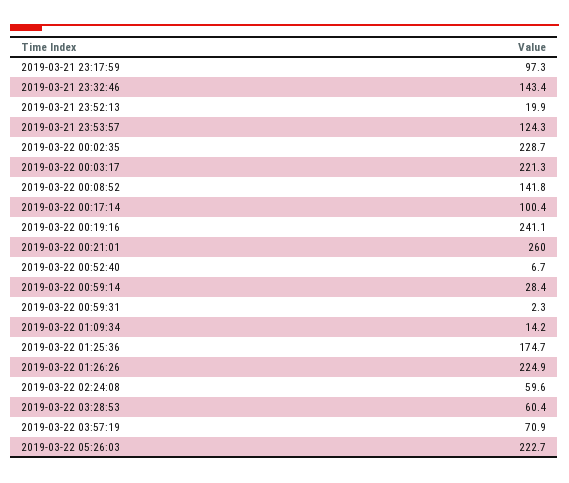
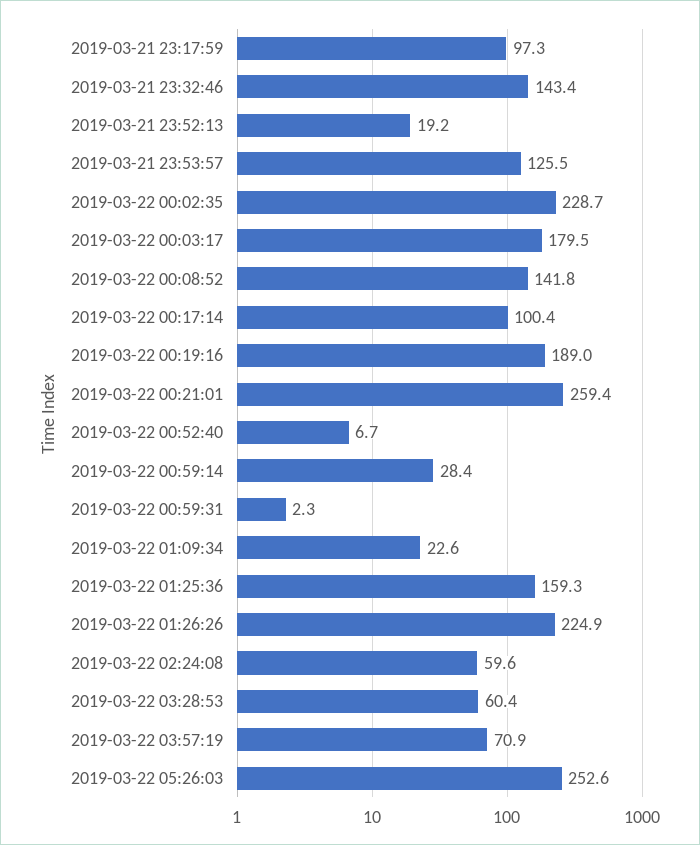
  {
    "2019-03-21 23:17:59": 97.3,
    "2019-03-21 23:32:46": 143.4,
-   "2019-03-21 23:52:13": 19.9,
+   "2019-03-21 23:52:13": 19.2,
-   "2019-03-21 23:53:57": 124.3,
+   "2019-03-21 23:53:57": 125.5,
    "2019-03-22 00:02:35": 228.7,
-   "2019-03-22 00:03:17": 221.3,
+   "2019-03-22 00:03:17": 179.5,
    "2019-03-22 00:08:52": 141.8,
    "2019-03-22 00:17:14": 100.4,
-   "2019-03-22 00:19:16": 241.1,
+   "2019-03-22 00:19:16": 189,
-   "2019-03-22 00:21:01": 260,
+   "2019-03-22 00:21:01": 259.4,
    "2019-03-22 00:52:40": 6.7,
    "2019-03-22 00:59:14": 28.4,
    "2019-03-22 00:59:31": 2.3,
-   "2019-03-22 01:09:34": 14.2,
+   "2019-03-22 01:09:34": 22.6,
-   "2019-03-22 01:25:36": 174.7,
+   "2019-03-22 01:25:36": 159.3,
    "2019-03-22 01:26:26": 224.9,
    "2019-03-22 02:24:08": 59.6,
    "2019-03-22 03:28:53": 60.4,
    "2019-03-22 03:57:19": 70.9,
-   "2019-03-22 05:26:03": 222.7
+   "2019-03-22 05:26:03": 252.6
  }

